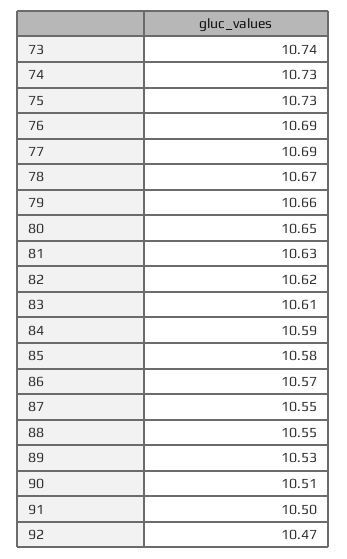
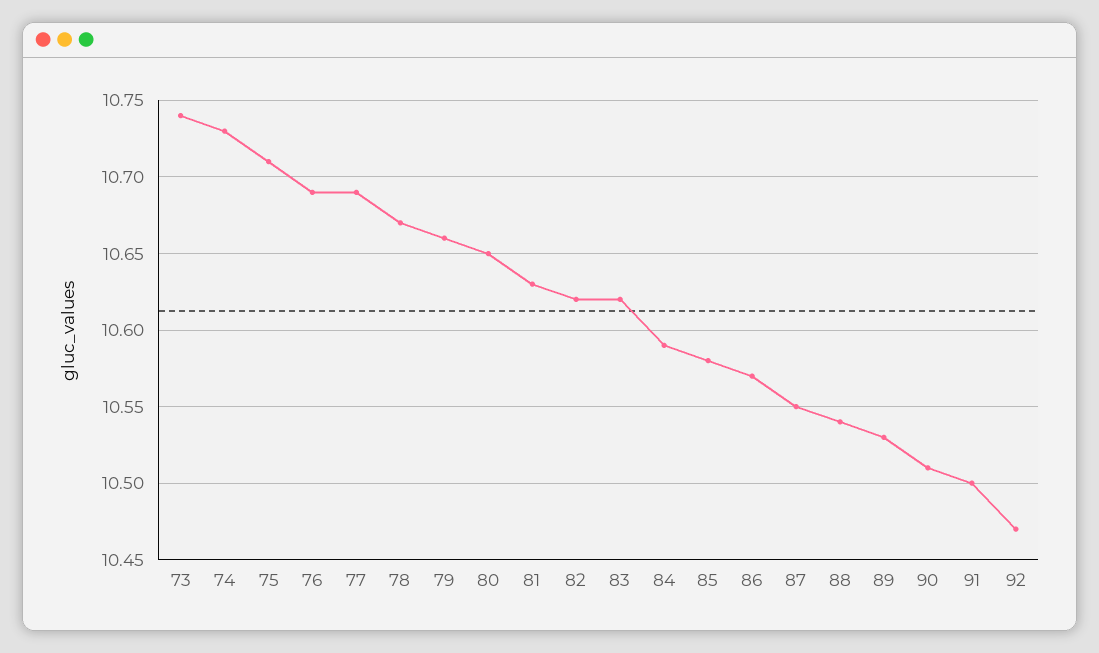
  {
    "73": 10.74,
    "74": 10.73,
-   "75": 10.73,
+   "75": 10.71,
    "76": 10.69,
    "77": 10.69,
    "78": 10.67,
    "79": 10.66,
    "80": 10.65,
    "81": 10.63,
    "82": 10.62,
-   "83": 10.61,
+   "83": 10.62,
    "84": 10.59,
    "85": 10.58,
    "86": 10.57,
    "87": 10.55,
-   "88": 10.55,
+   "88": 10.54,
    "89": 10.53,
    "90": 10.51,
    "91": 10.5,
    "92": 10.47
  }

